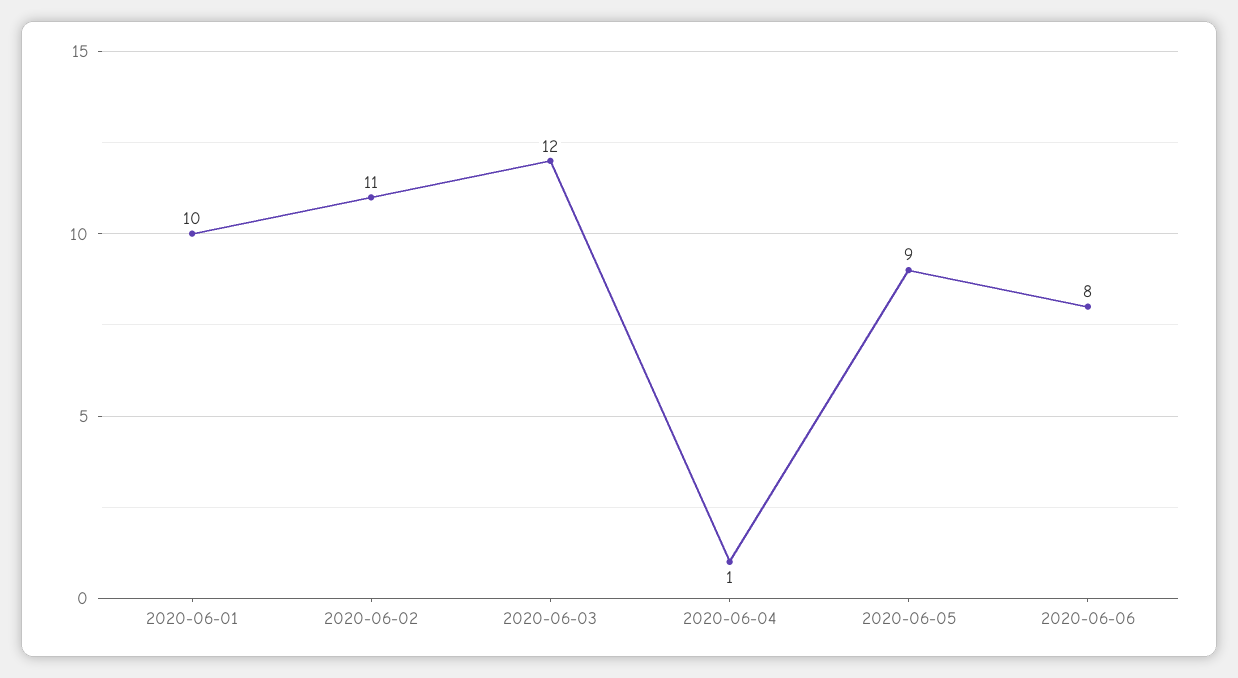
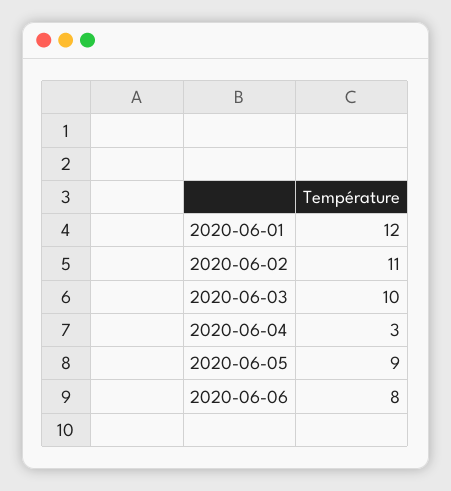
  {
-   "2020-06-01": 10,
+   "2020-06-01": 12,
    "2020-06-02": 11,
-   "2020-06-03": 12,
+   "2020-06-03": 10,
-   "2020-06-04": 1,
+   "2020-06-04": 3,
    "2020-06-05": 9,
    "2020-06-06": 8
  }

